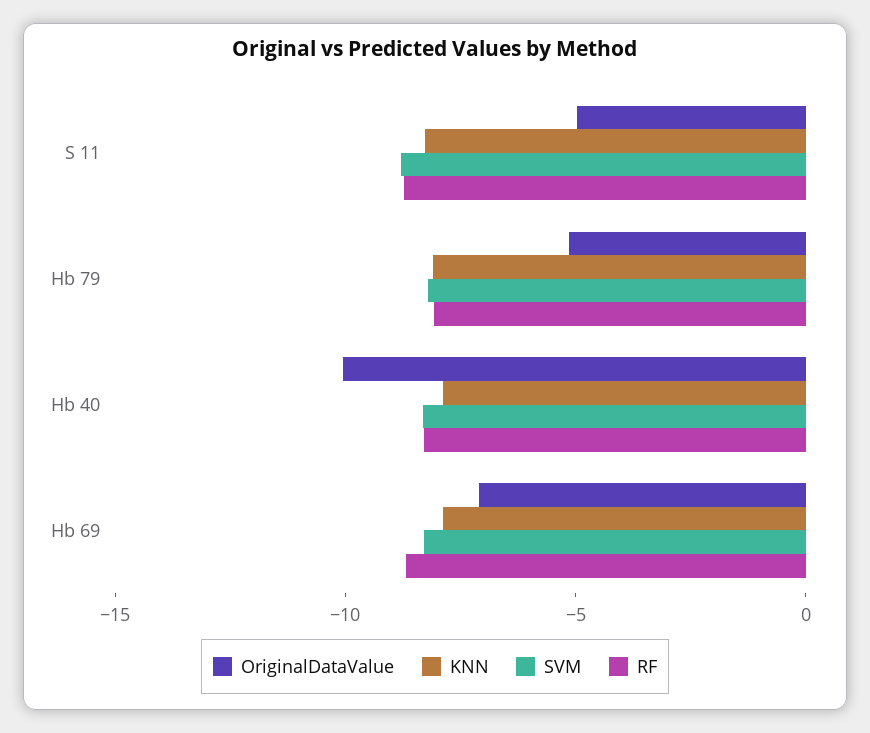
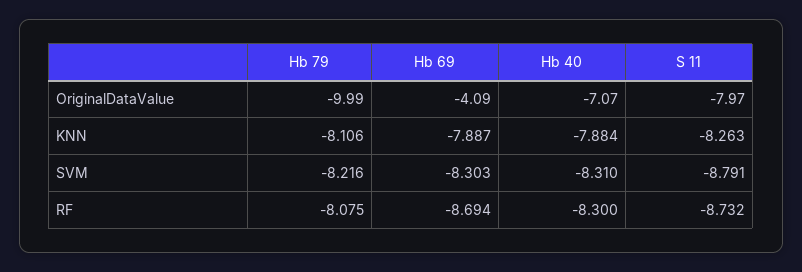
  {
    "OriginalDataValue": {
-     "S 11": -5,
+     "S 11": -7.97,
-     "Hb 79": -5,
+     "Hb 79": -9.99,
-     "Hb 40": -10,
+     "Hb 40": -7.07,
-     "Hb 69": -7
+     "Hb 69": -4.09
    },
    "KNN": {
      "S 11": -8.263,
      "Hb 79": -8.106,
      "Hb 40": -7.884,
      "Hb 69": -7.887
    },
    "SVM": {
      "S 11": -8.791,
      "Hb 79": -8.216,
      "Hb 40": -8.31,
      "Hb 69": -8.303
    },
    "RF": {
      "S 11": -8.732,
      "Hb 79": -8.075,
      "Hb 40": -8.3,
      "Hb 69": -8.694
    }
  }

